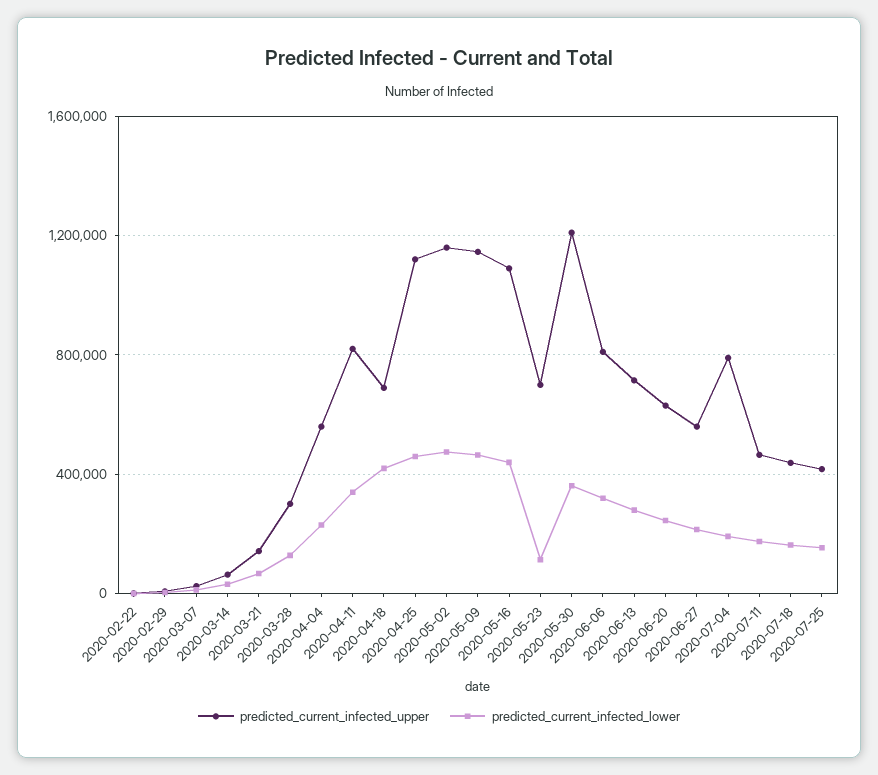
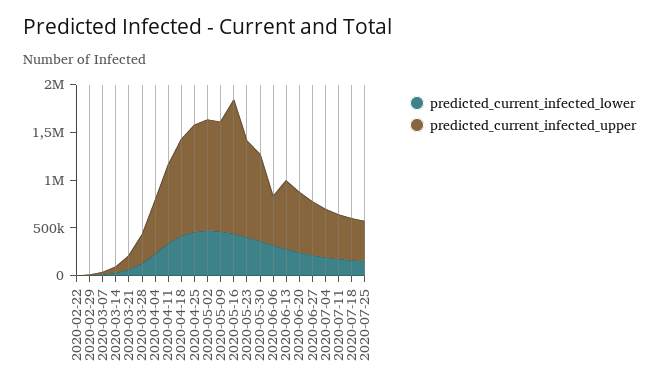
  {
    "predicted_current_infected_upper": {
      "2020-02-22": 0,
      "2020-02-29": 0,
      "2020-03-07": 50000,
      "2020-03-14": 50000,
      "2020-03-21": 150000,
      "2020-03-28": 300000,
      "2020-04-04": 550000,
      "2020-04-11": 800000,
-     "2020-04-18": 700000,
+     "2020-04-18": 1000000,
      "2020-04-25": 1100000,
      "2020-05-02": 1150000,
      "2020-05-09": 1150000,
-     "2020-05-16": 1100000,
+     "2020-05-16": 1400000,
-     "2020-05-23": 700000,
+     "2020-05-23": 1000000,
-     "2020-05-30": 1200000,
+     "2020-05-30": 900000,
-     "2020-06-06": 800000,
+     "2020-06-06": 500000,
      "2020-06-13": 700000,
      "2020-06-20": 650000,
      "2020-06-27": 550000,
-     "2020-07-04": 800000,
+     "2020-07-04": 500000,
      "2020-07-11": 450000,
      "2020-07-18": 450000,
      "2020-07-25": 400000
    },
    "predicted_current_infected_lower": {
      "2020-02-22": 0,
      "2020-02-29": 0,
      "2020-03-07": 0,
      "2020-03-14": 50000,
      "2020-03-21": 50000,
      "2020-03-28": 150000,
      "2020-04-04": 250000,
      "2020-04-11": 350000,
      "2020-04-18": 400000,
      "2020-04-25": 450000,
      "2020-05-02": 500000,
      "2020-05-09": 450000,
      "2020-05-16": 450000,
-     "2020-05-23": 100000,
+     "2020-05-23": 400000,
      "2020-05-30": 350000,
      "2020-06-06": 300000,
      "2020-06-13": 300000,
      "2020-06-20": 250000,
      "2020-06-27": 200000,
      "2020-07-04": 200000,
      "2020-07-11": 200000,
      "2020-07-18": 150000,
      "2020-07-25": 150000
    }
  }

